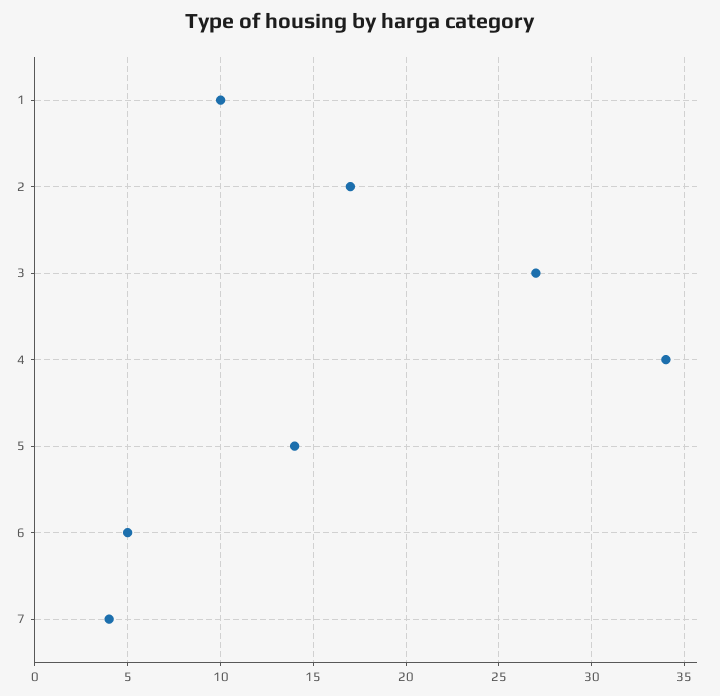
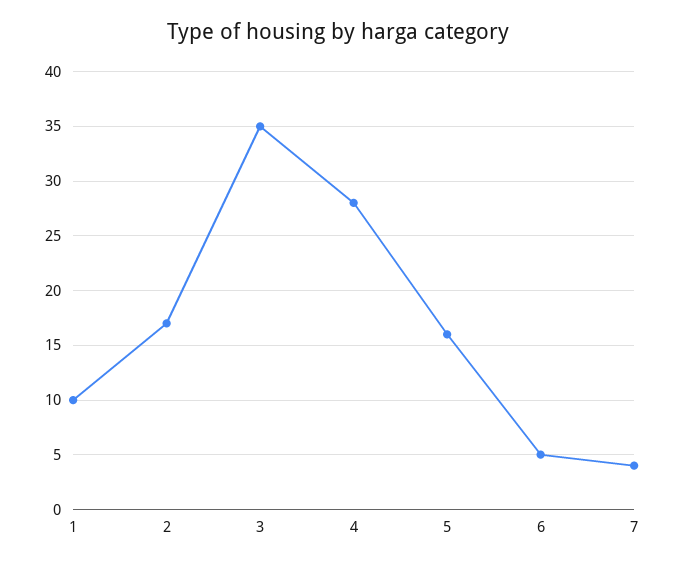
  {
    "1": 10,
    "2": 17,
-   "3": 27,
+   "3": 35,
-   "4": 34,
+   "4": 28,
-   "5": 14,
+   "5": 16,
    "6": 5,
    "7": 4
  }

